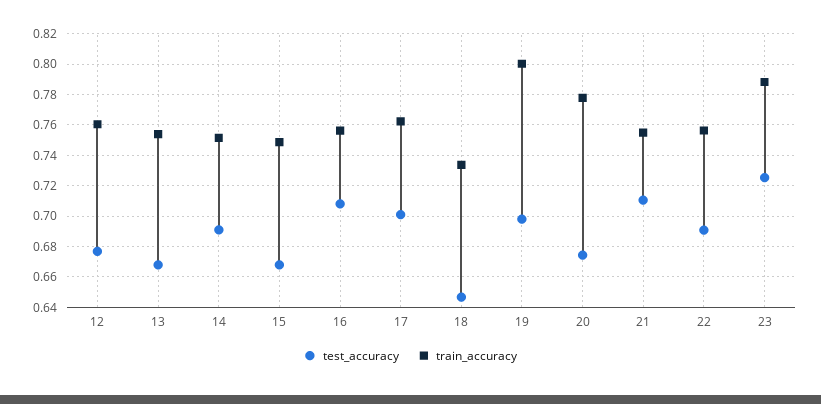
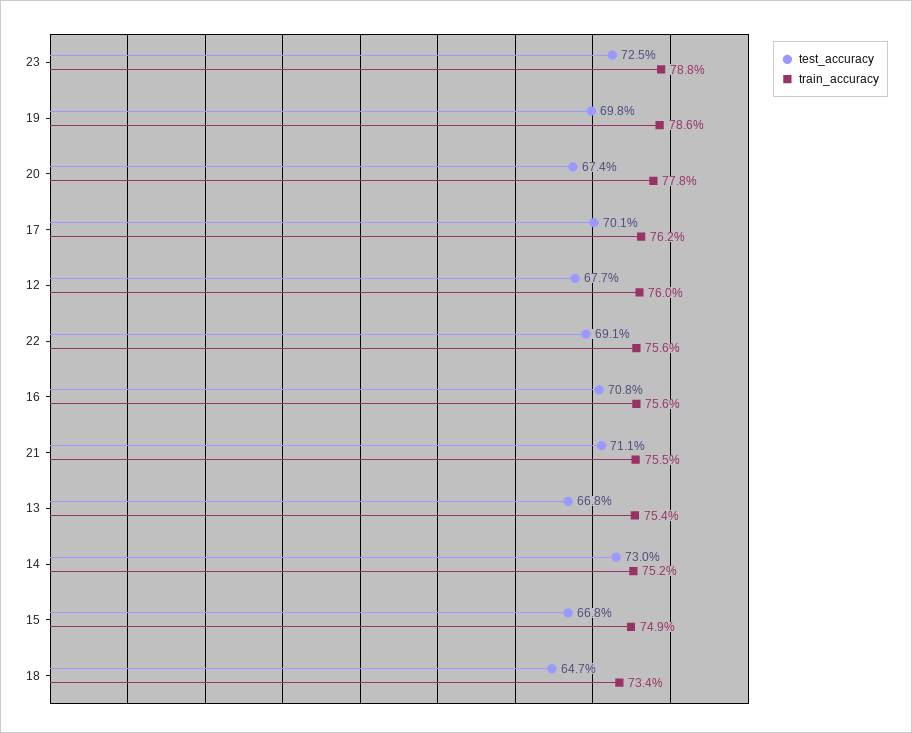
  {
    "test_accuracy": {
      "12": 0.677,
      "13": 0.668,
-     "14": 0.69,
+     "14": 0.73,
      "15": 0.668,
      "16": 0.708,
      "17": 0.701,
      "18": 0.647,
      "19": 0.698,
      "20": 0.674,
      "21": 0.711,
      "22": 0.691,
      "23": 0.725
    },
    "train_accuracy": {
      "12": 0.76,
      "13": 0.754,
      "14": 0.752,
      "15": 0.749,
      "16": 0.756,
      "17": 0.762,
      "18": 0.734,
-     "19": 0.8,
+     "19": 0.786,
      "20": 0.778,
      "21": 0.755,
      "22": 0.756,
      "23": 0.788
    }
  }

